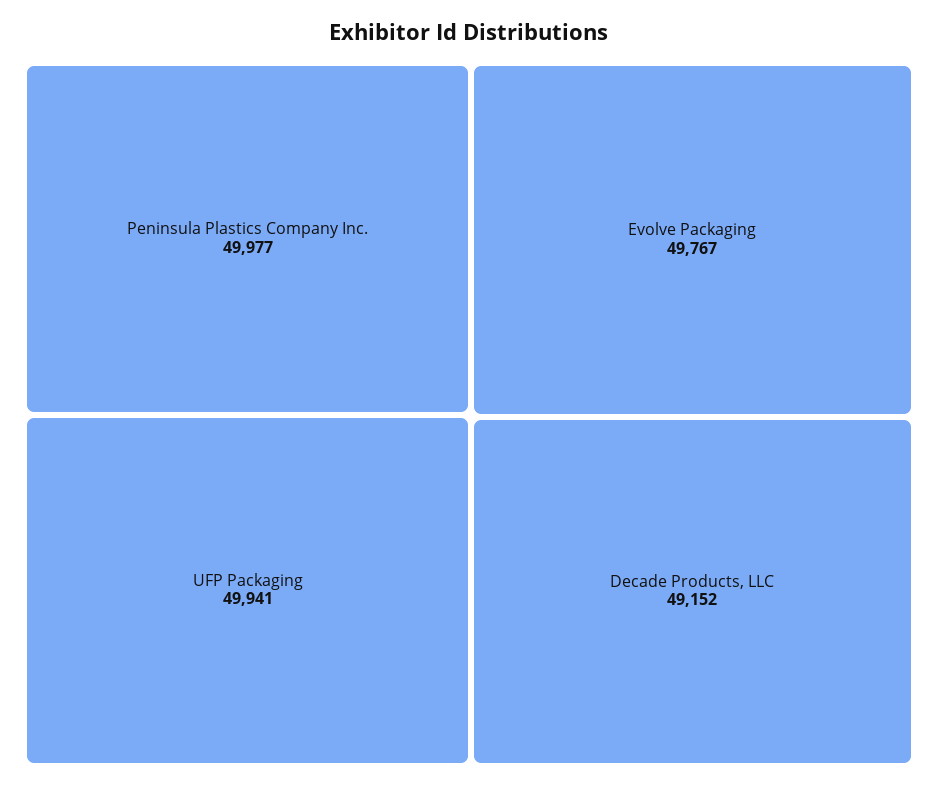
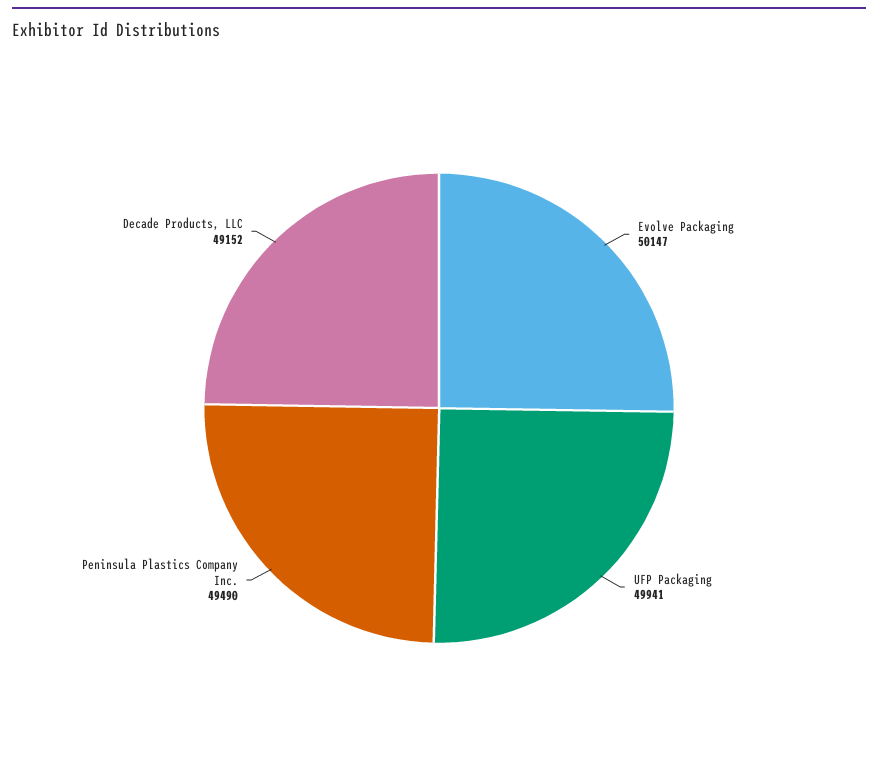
  {
-   "Peninsula Plastics Company Inc.": 49977,
+   "Peninsula Plastics Company Inc.": 49490,
    "UFP Packaging": 49941,
-   "Evolve Packaging": 49767,
+   "Evolve Packaging": 50147,
    "Decade Products, LLC": 49152
  }

